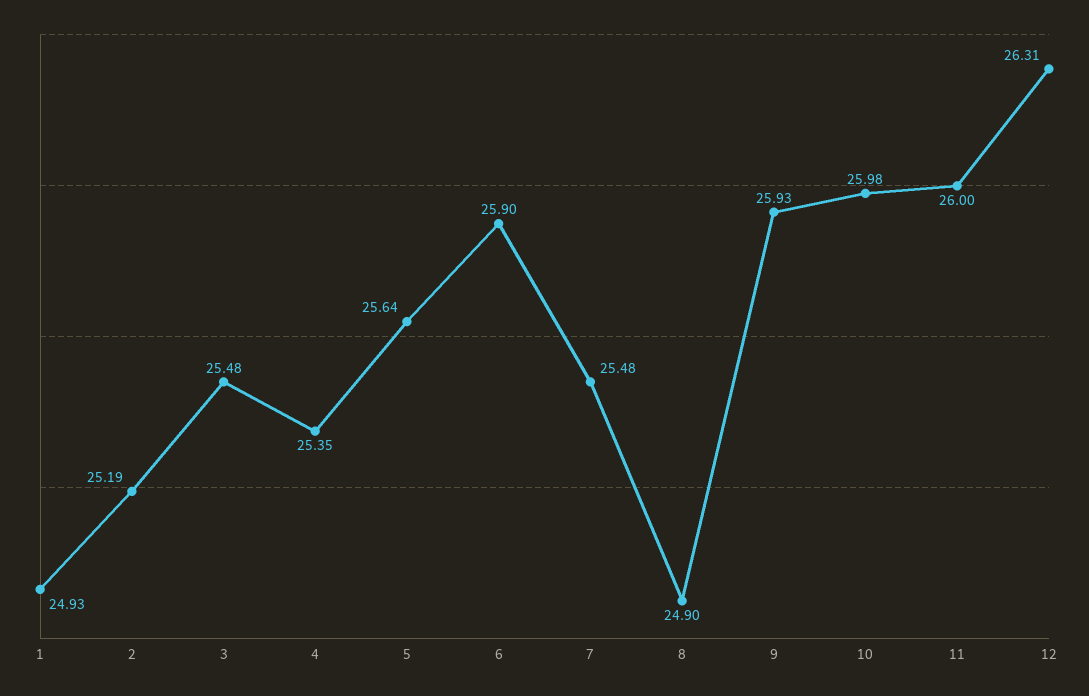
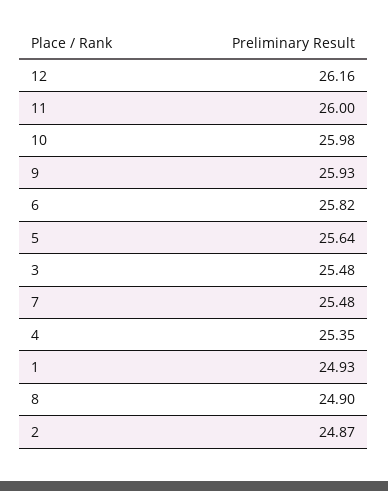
  {
    "1": 24.93,
-   "2": 25.19,
+   "2": 24.87,
    "3": 25.48,
    "4": 25.35,
    "5": 25.64,
-   "6": 25.9,
+   "6": 25.82,
    "7": 25.48,
    "8": 24.9,
    "9": 25.93,
    "10": 25.98,
    "11": 26,
-   "12": 26.31
+   "12": 26.16
  }

